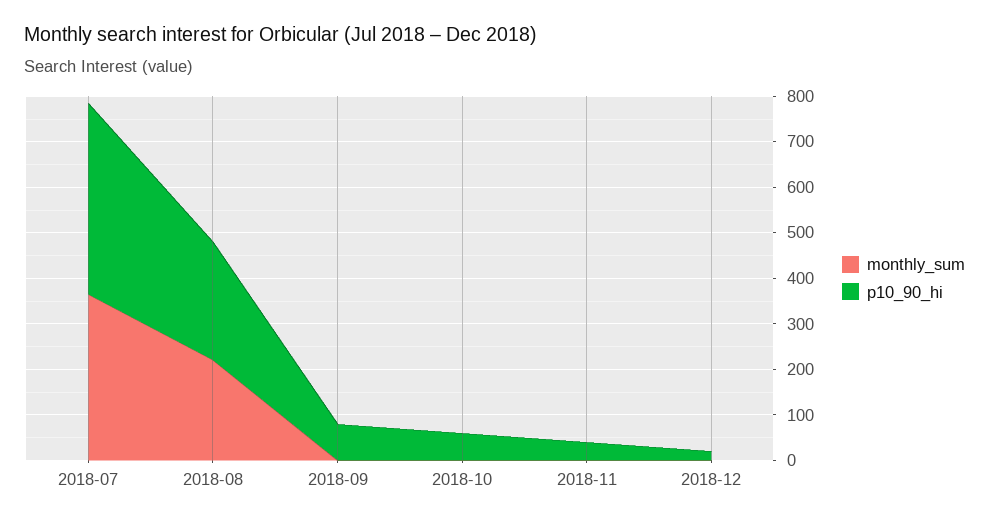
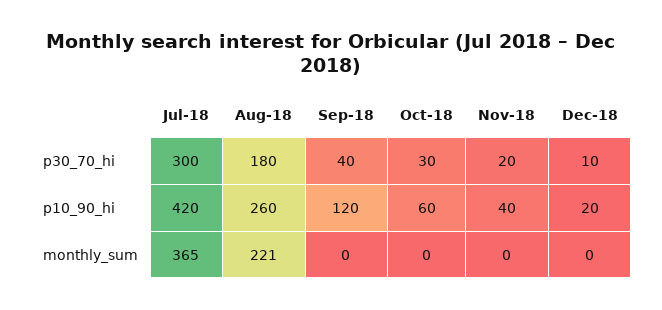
  {
    "monthly_sum": {
      "2018-07": 365,
      "2018-08": 221,
      "2018-09": 0,
      "2018-10": 0,
      "2018-11": 0,
      "2018-12": 0
    },
    "p10_90_hi": {
      "2018-07": 420,
      "2018-08": 260,
-     "2018-09": 80,
+     "2018-09": 120,
      "2018-10": 60,
      "2018-11": 40,
      "2018-12": 20
-   }
+   },
+   "p30_70_hi": {
+     "2018-07": 300,
+     "2018-08": 180,
+     "2018-09": 40,
+     "2018-10": 30,
+     "2018-11": 20,
+     "2018-12": 10
+   }
  }

